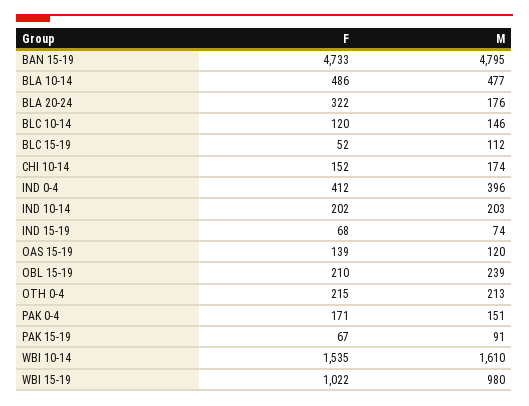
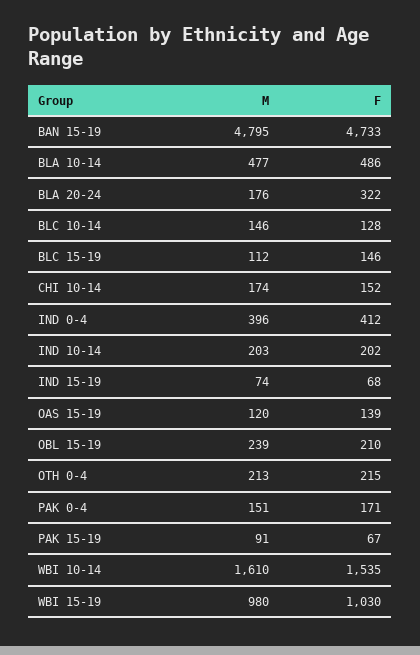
  {
    "F": {
      "BAN 15-19": 4733,
      "BLA 10-14": 486,
      "BLA 20-24": 322,
-     "BLC 10-14": 120,
+     "BLC 10-14": 128,
-     "BLC 15-19": 52,
+     "BLC 15-19": 146,
      "CHI 10-14": 152,
      "IND 0-4": 412,
      "IND 10-14": 202,
      "IND 15-19": 68,
      "OAS 15-19": 139,
      "OBL 15-19": 210,
      "OTH 0-4": 215,
      "PAK 0-4": 171,
      "PAK 15-19": 67,
      "WBI 10-14": 1535,
-     "WBI 15-19": 1022
+     "WBI 15-19": 1030
    },
    "M": {
      "BAN 15-19": 4795,
      "BLA 10-14": 477,
      "BLA 20-24": 176,
      "BLC 10-14": 146,
      "BLC 15-19": 112,
      "CHI 10-14": 174,
      "IND 0-4": 396,
      "IND 10-14": 203,
      "IND 15-19": 74,
      "OAS 15-19": 120,
      "OBL 15-19": 239,
      "OTH 0-4": 213,
      "PAK 0-4": 151,
      "PAK 15-19": 91,
      "WBI 10-14": 1610,
      "WBI 15-19": 980
    }
  }

